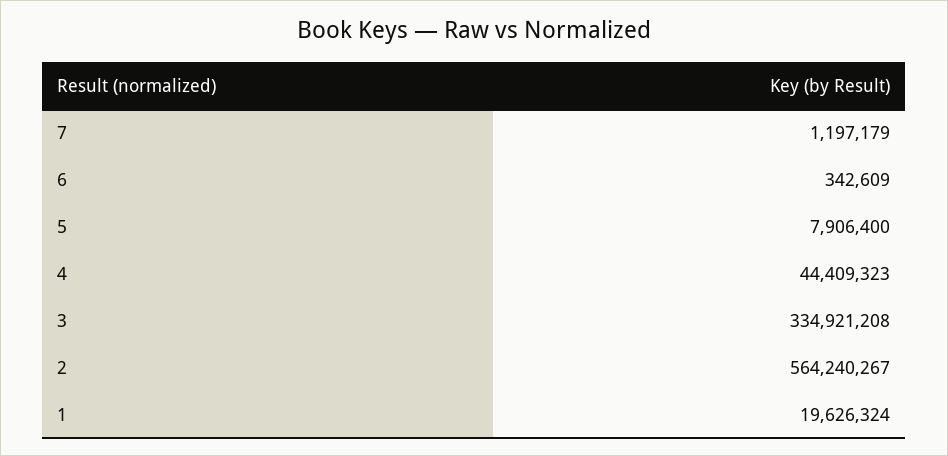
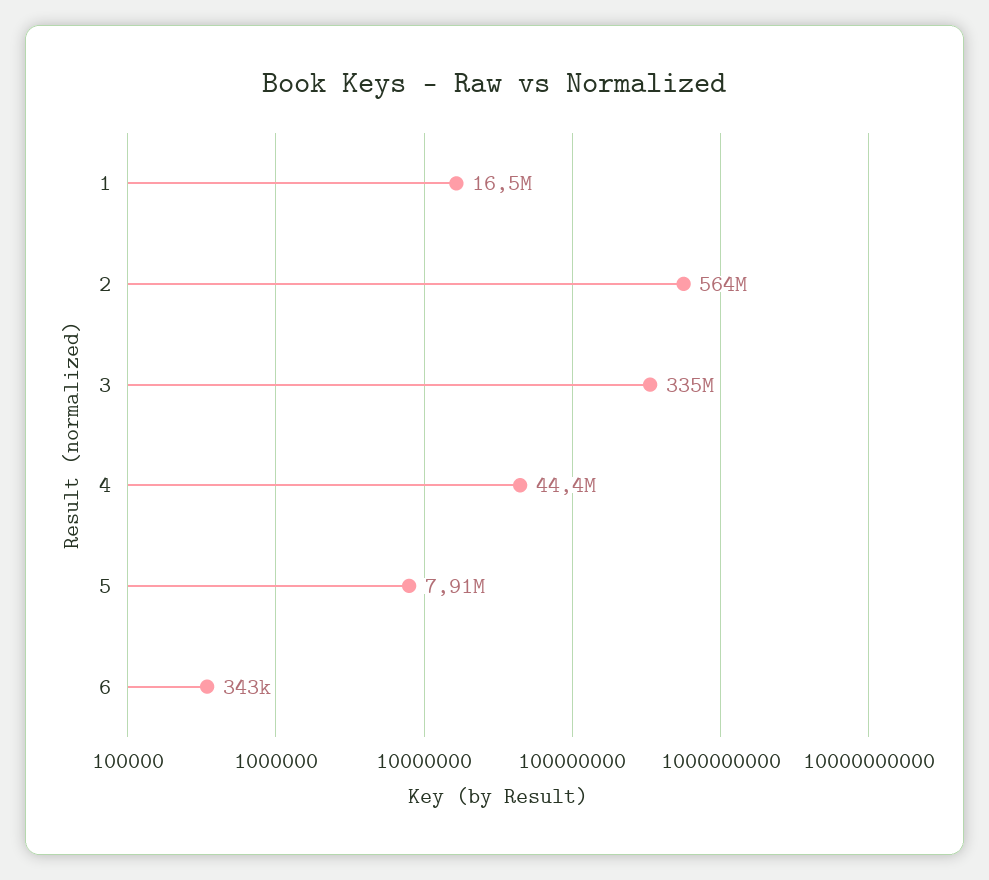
  {
-   "7": 1197179,
    "6": 342609,
    "5": 7906400,
    "4": 44409323,
    "3": 334921208,
    "2": 564240267,
-   "1": 19626324
+   "1": 16500000
  }

